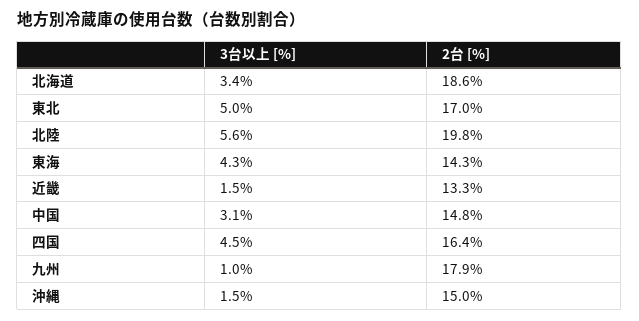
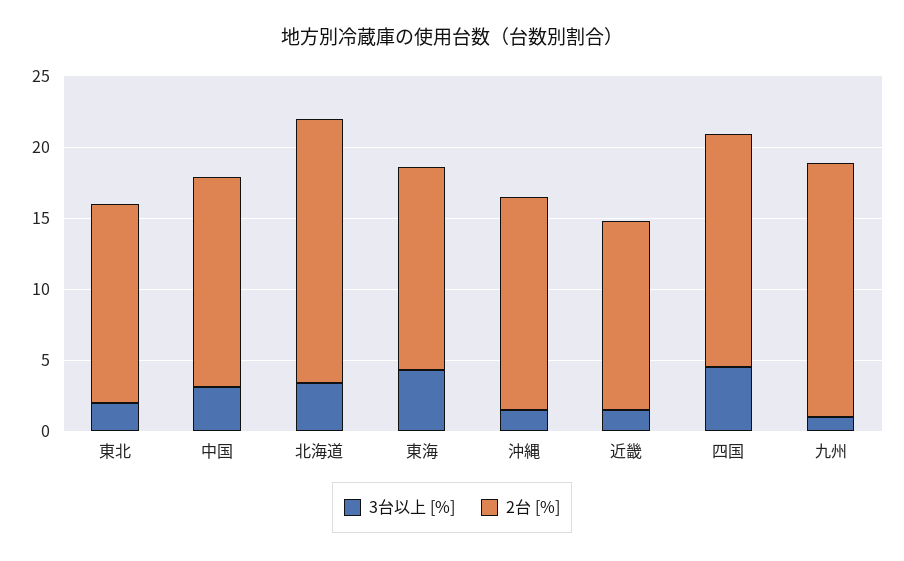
  {
    "3台以上 [%]": {
      "北海道": 3.4,
-     "東北": 5,
+     "東北": 2,
-     "北陸": 5.6,
      "東海": 4.3,
      "近畿": 1.5,
      "中国": 3.1,
      "四国": 4.5,
      "九州": 1,
      "沖縄": 1.5
    },
    "2台 [%]": {
      "北海道": 18.6,
-     "東北": 17,
+     "東北": 14,
-     "北陸": 19.8,
      "東海": 14.3,
      "近畿": 13.3,
      "中国": 14.8,
      "四国": 16.4,
      "九州": 17.9,
      "沖縄": 15
    }
  }

